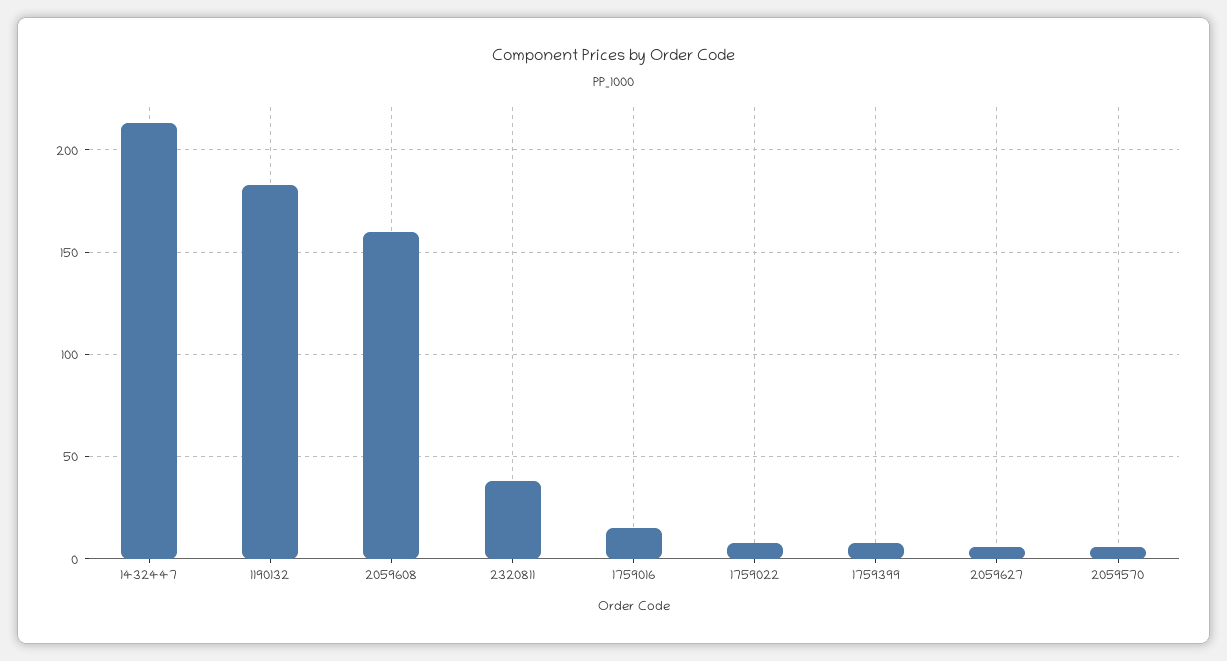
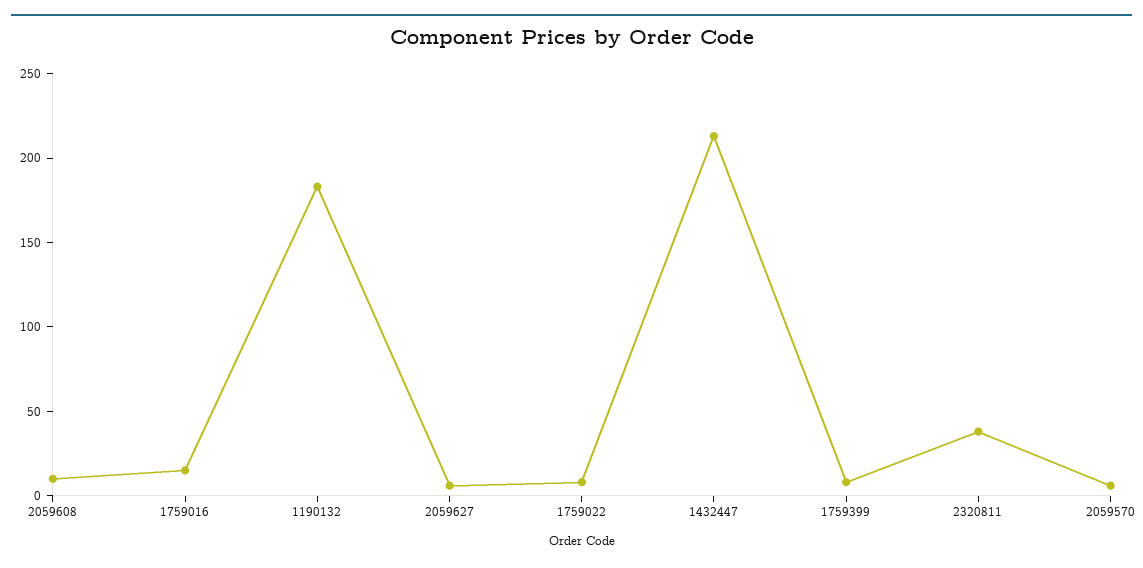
  {
    "1432447": 215,
    "1190132": 185,
-   "2059608": 160,
+   "2059608": 10,
    "2320811": 40,
    "1759016": 15,
    "1759022": 10,
    "1759399": 10,
    "2059627": 5,
    "2059570": 5
  }

